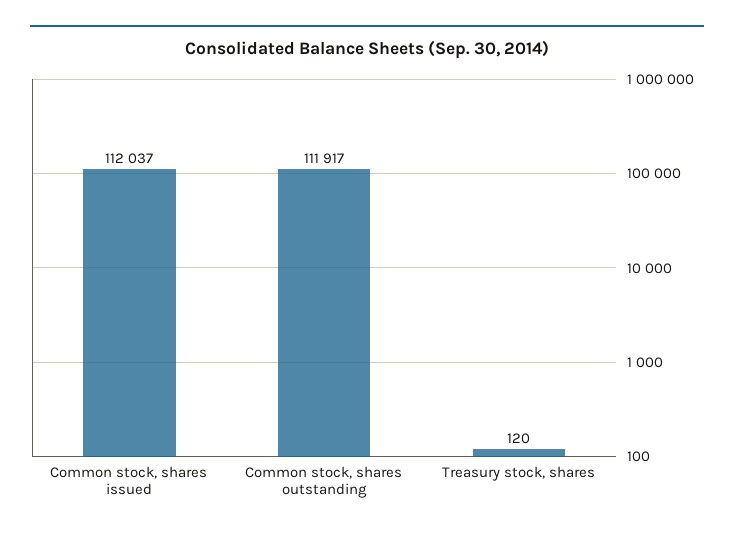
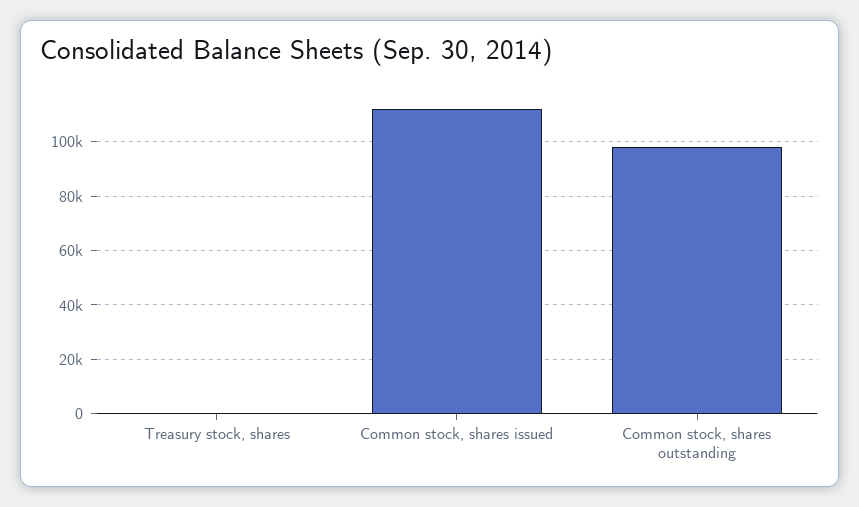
  {
    "Common stock, shares issued": 112037,
-   "Common stock, shares outstanding": 111917,
+   "Common stock, shares outstanding": 97500,
    "Treasury stock, shares": 120
  }

